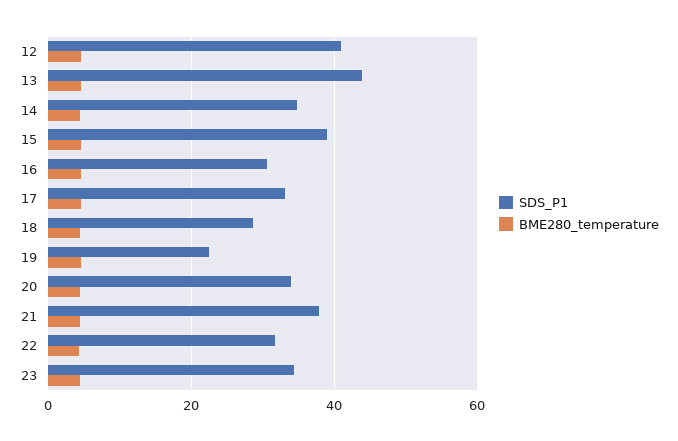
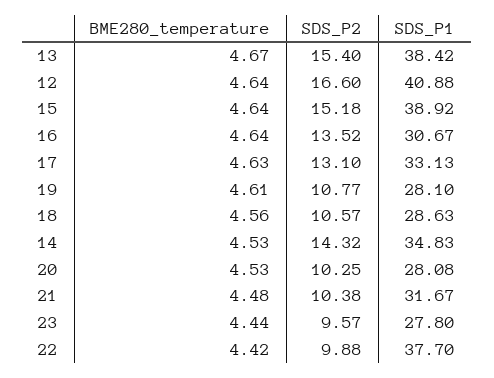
  {
    "SDS_P1": {
      "12": 40.88,
-     "13": 44,
+     "13": 38.42,
      "14": 34.83,
      "15": 38.92,
      "16": 30.67,
      "17": 33.13,
      "18": 28.63,
-     "19": 22,
+     "19": 28.1,
-     "20": 34,
+     "20": 28.08,
-     "21": 38,
+     "21": 31.67,
-     "22": 32,
+     "22": 37.7,
-     "23": 34
+     "23": 27.8
    },
    "BME280_temperature": {
      "12": 4.64,
      "13": 4.67,
      "14": 4.53,
      "15": 4.64,
      "16": 4.64,
      "17": 4.63,
      "18": 4.56,
      "19": 4.61,
      "20": 4.53,
      "21": 4.48,
      "22": 4.42,
      "23": 4.44
-   }
+   },
+   "SDS_P2": {
+     "13": 15.4,
+     "12": 16.6,
+     "15": 15.18,
+     "16": 13.52,
+     "17": 13.1,
+     "19": 10.77,
+     "18": 10.57,
+     "14": 14.32,
+     "20": 10.25,
+     "21": 10.38,
+     "23": 9.57,
+     "22": 9.88
+   }
  }

